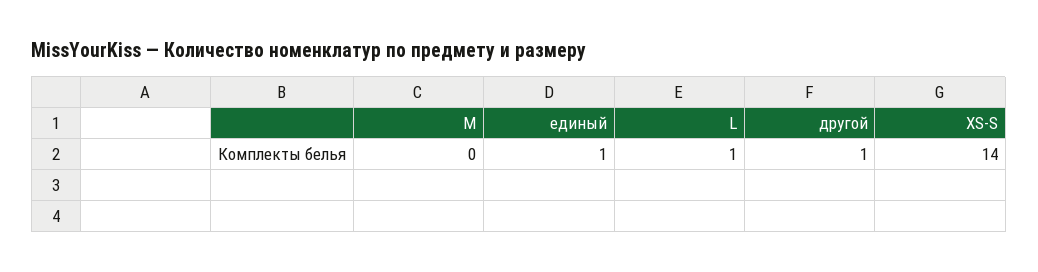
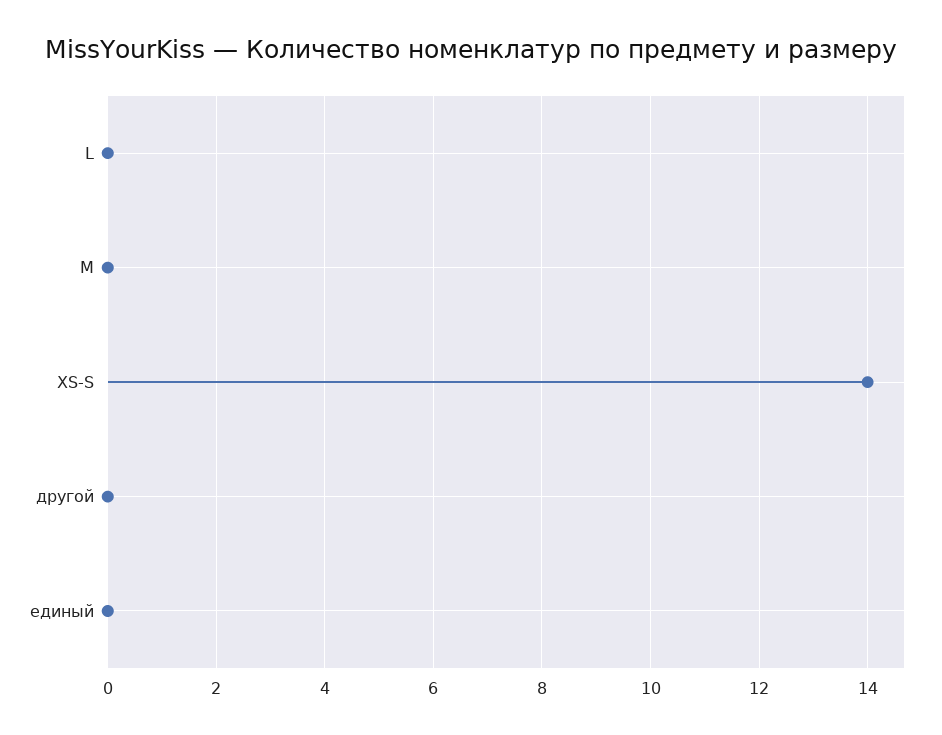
  {
    "M": 0,
-   "единый": 1,
+   "единый": 0,
-   "L": 1,
+   "L": 0,
-   "другой": 1,
+   "другой": 0,
    "XS-S": 14
  }

